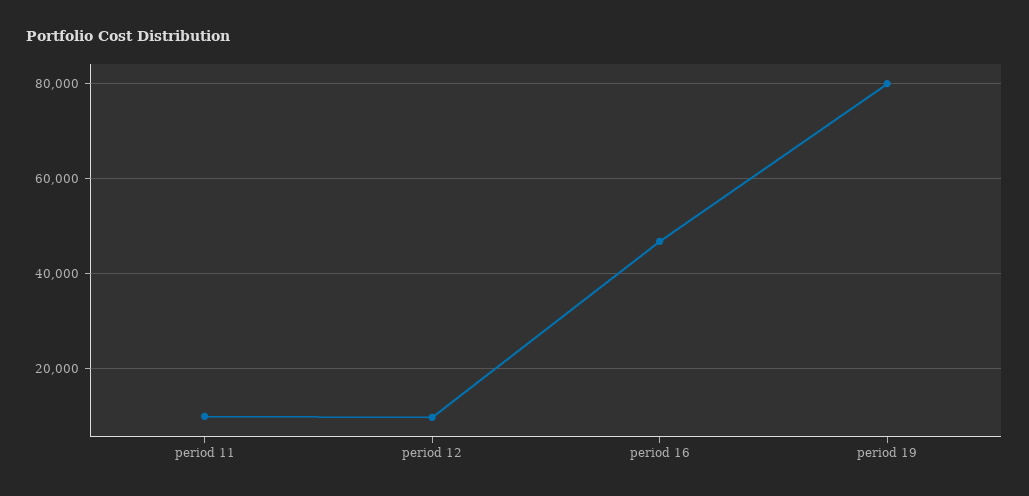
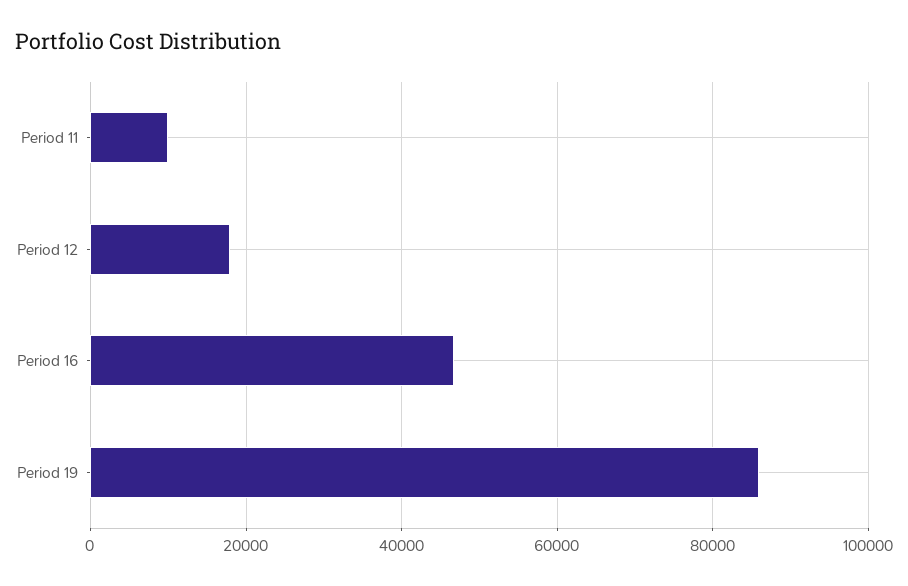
  {
    "period 11": 10000,
-   "period 12": 10000,
+   "period 12": 18000,
    "period 16": 46000,
-   "period 19": 80000
+   "period 19": 86000
  }

